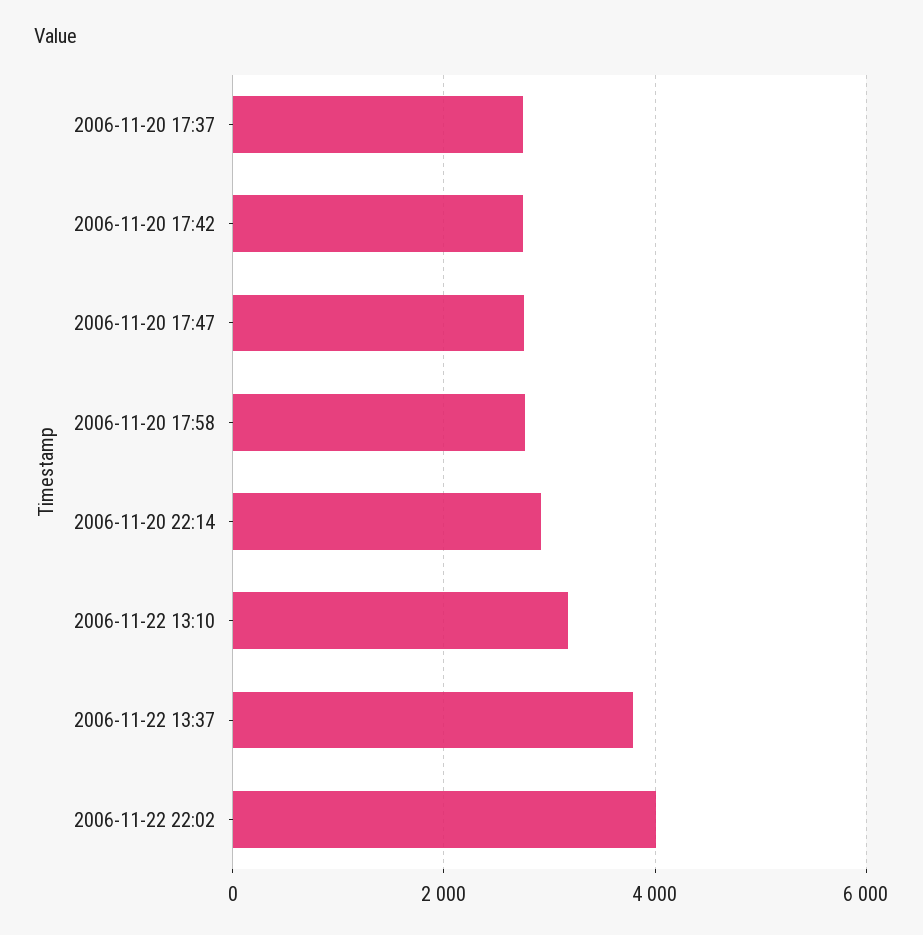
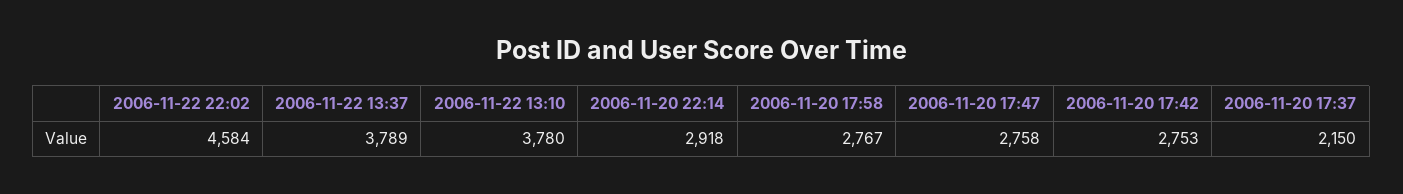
  {
-   "2006-11-20 17:37": 2800,
+   "2006-11-20 17:37": 2150,
    "2006-11-20 17:42": 2753,
    "2006-11-20 17:47": 2758,
    "2006-11-20 17:58": 2767,
    "2006-11-20 22:14": 2918,
-   "2006-11-22 13:10": 3200,
+   "2006-11-22 13:10": 3780,
    "2006-11-22 13:37": 3789,
-   "2006-11-22 22:02": 4000
+   "2006-11-22 22:02": 4584
  }

